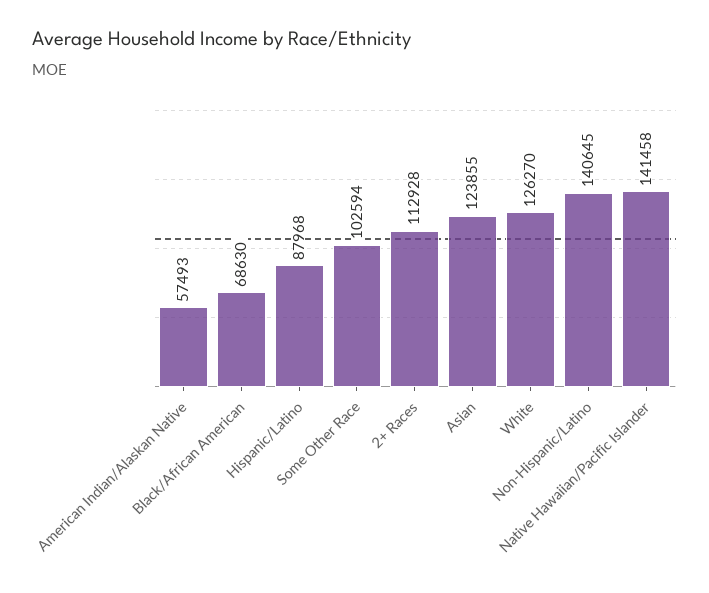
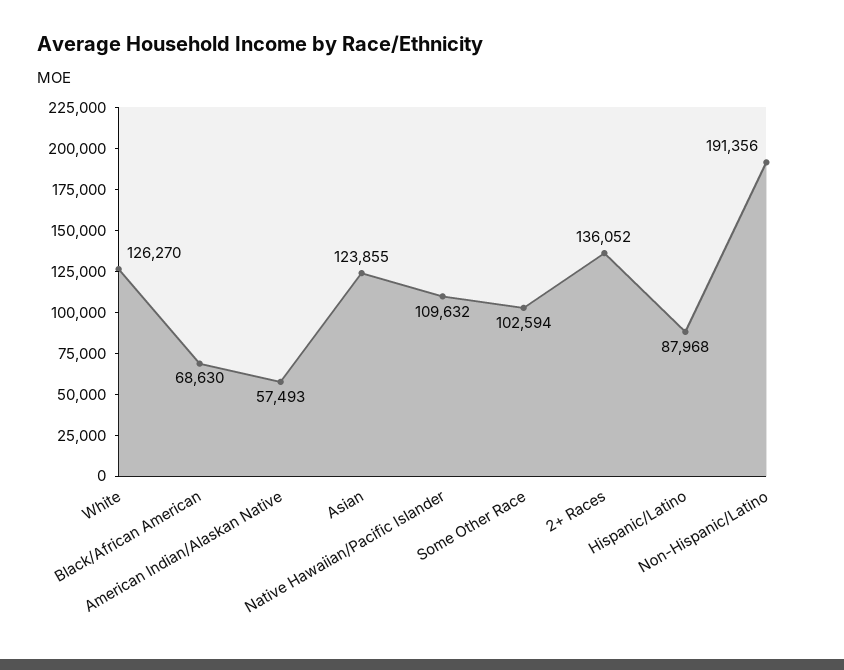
  {
    "American Indian/Alaskan Native": 57493,
    "Black/African American": 68630,
    "Hispanic/Latino": 87968,
    "Some Other Race": 102594,
-   "2+ Races": 112928,
+   "2+ Races": 136052,
    "Asian": 123855,
    "White": 126270,
-   "Non-Hispanic/Latino": 140645,
+   "Non-Hispanic/Latino": 191356,
-   "Native Hawaiian/Pacific Islander": 141458
+   "Native Hawaiian/Pacific Islander": 109632
  }

